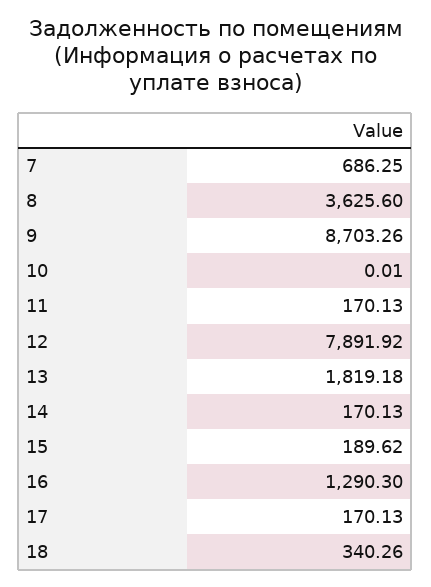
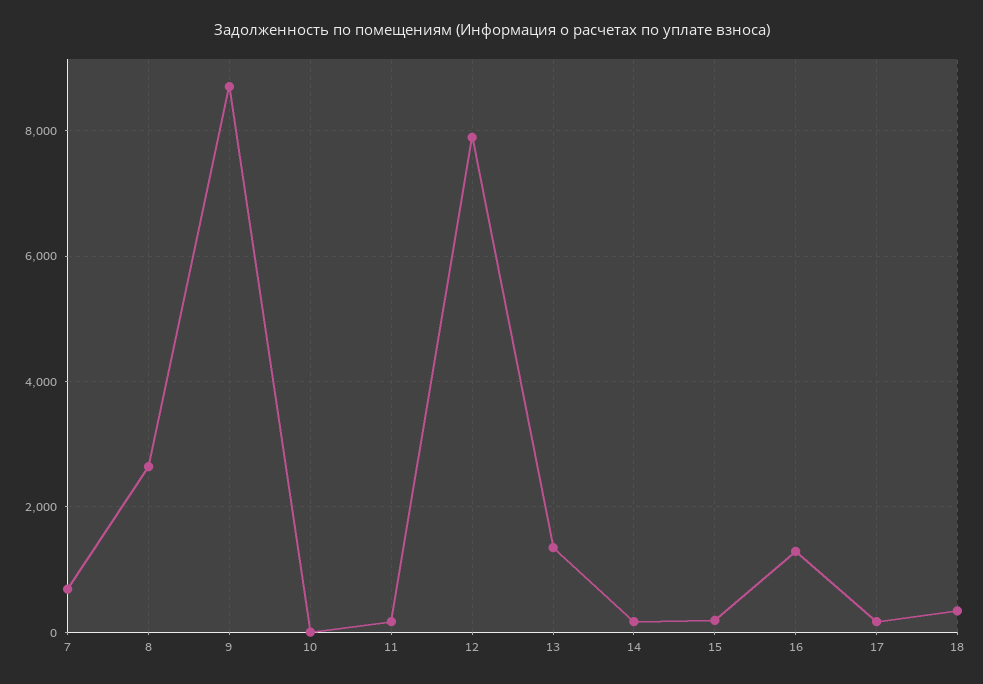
  {
    "7": 686.25,
-   "8": 3625.6,
+   "8": 2600,
    "9": 8703.26,
    "10": 0.01,
    "11": 170.13,
    "12": 7891.92,
-   "13": 1819.18,
+   "13": 1400,
    "14": 170.13,
    "15": 189.62,
    "16": 1290.3,
    "17": 170.13,
    "18": 340.26
  }

